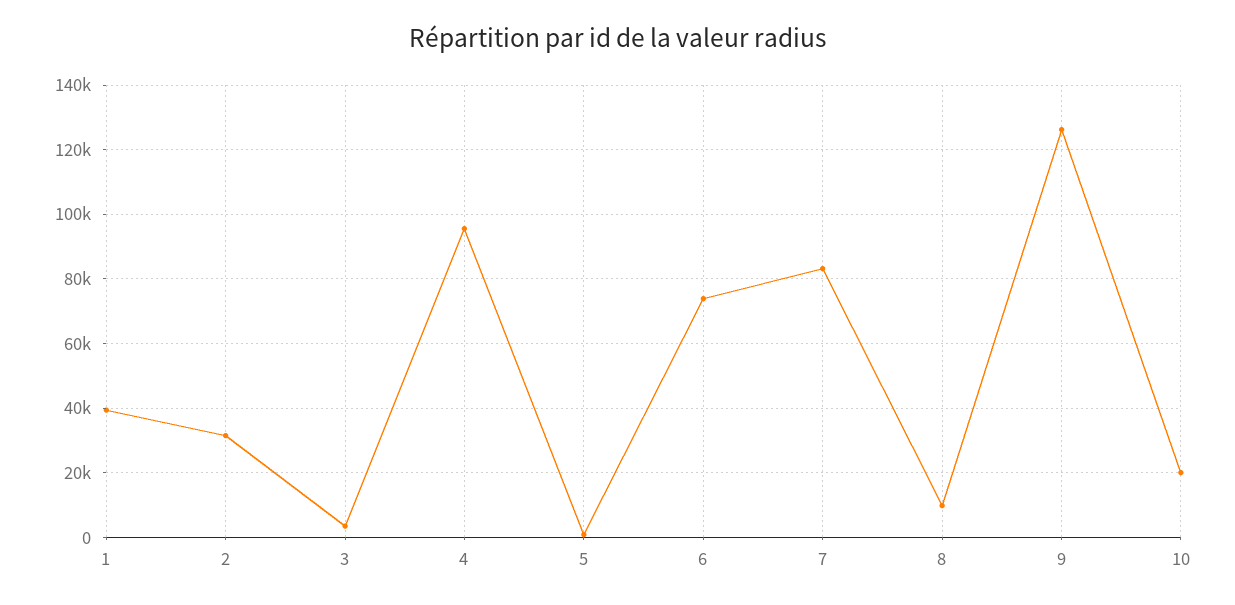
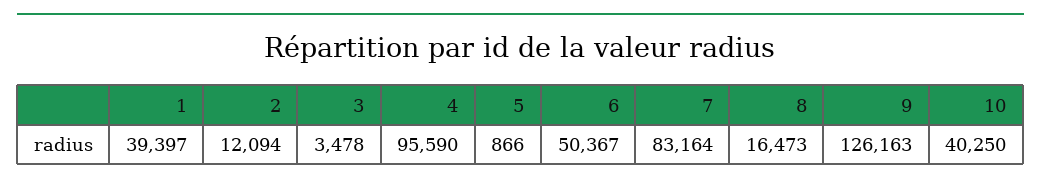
  {
    "1": 39397,
-   "2": 32000,
+   "2": 12094,
    "3": 3478,
    "4": 95590,
    "5": 866,
-   "6": 74000,
+   "6": 50367,
    "7": 83164,
-   "8": 10000,
+   "8": 16473,
    "9": 126163,
-   "10": 20000
+   "10": 40250
  }

